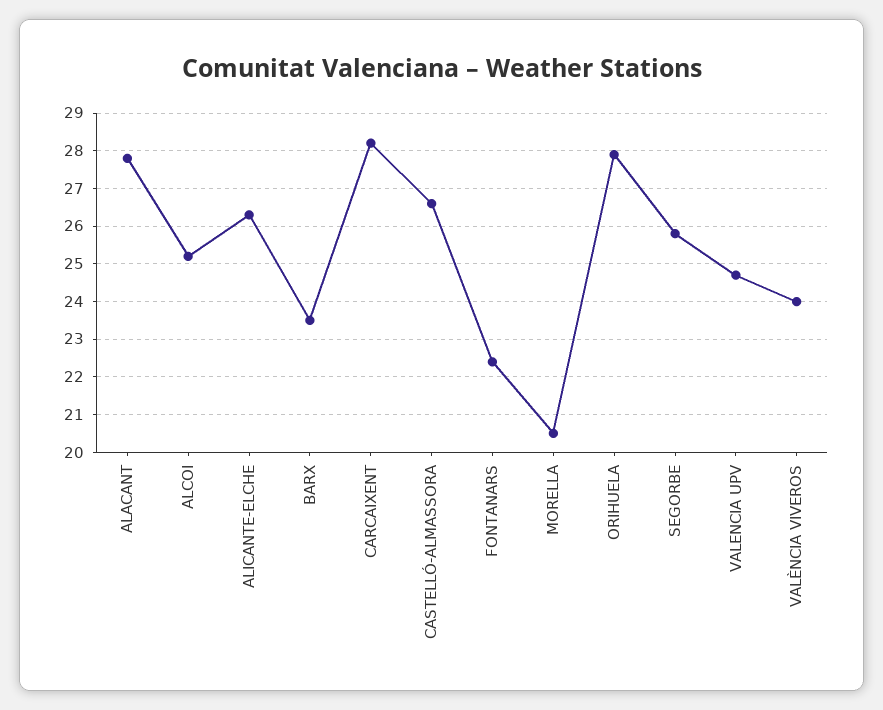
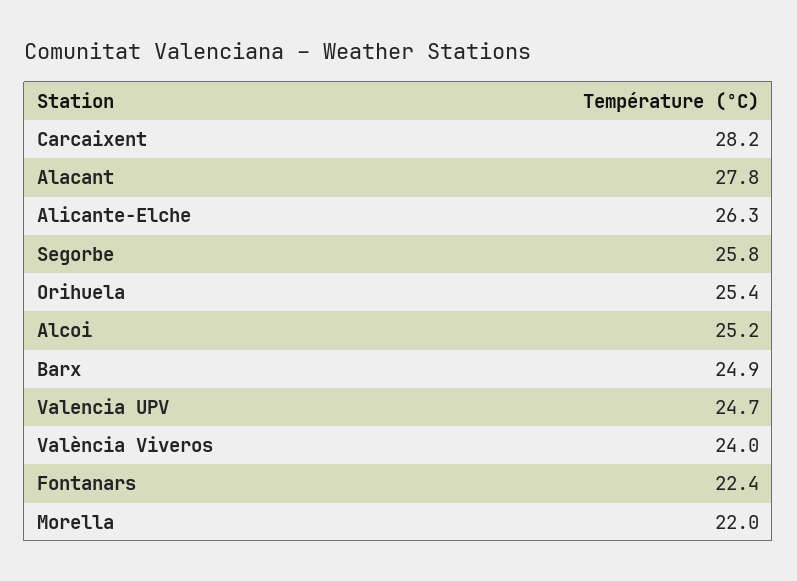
  {
    "ALACANT": 27.8,
    "ALCOI": 25.2,
    "ALICANTE-ELCHE": 26.3,
-   "BARX": 23.5,
+   "BARX": 24.9,
    "CARCAIXENT": 28.2,
-   "CASTELLÓ-ALMASSORA": 26.5,
    "FONTANARS": 22.4,
-   "MORELLA": 20.5,
+   "MORELLA": 22,
-   "ORIHUELA": 28,
+   "ORIHUELA": 25.4,
    "SEGORBE": 25.8,
    "VALENCIA UPV": 24.7,
    "VALÈNCIA VIVEROS": 24
  }

